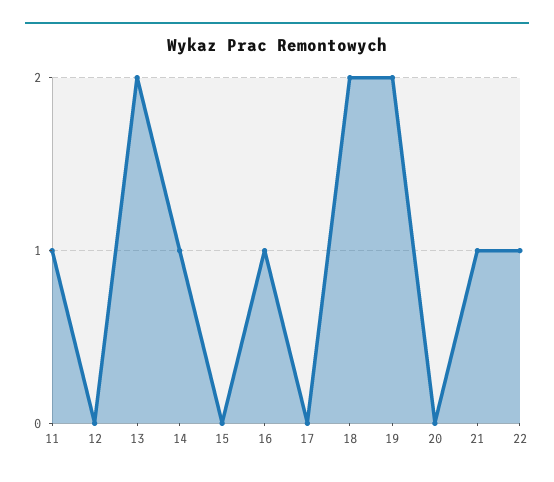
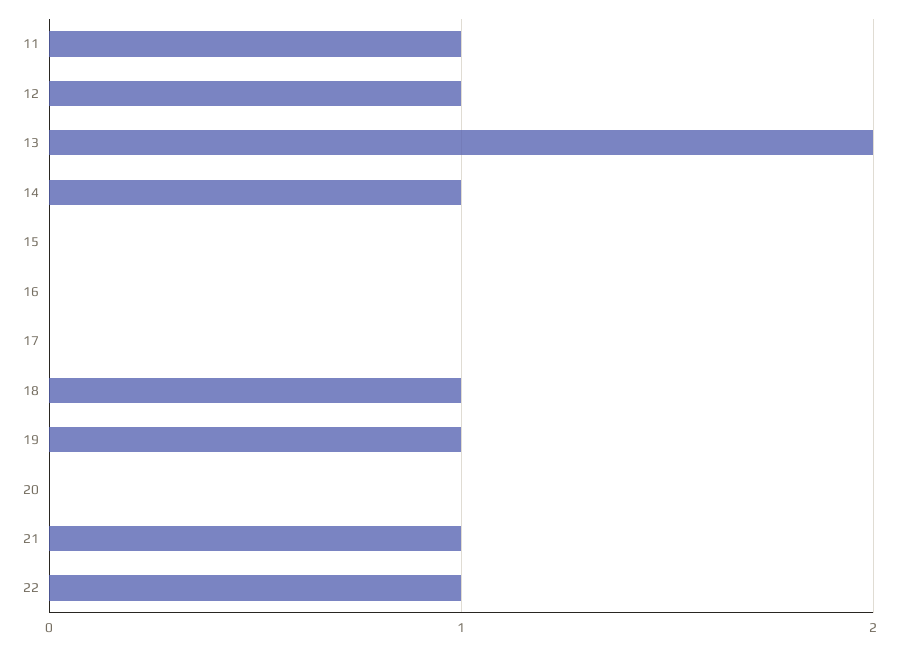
  {
    "11": 1,
-   "12": 0,
+   "12": 1,
    "13": 2,
    "14": 1,
    "15": 0,
-   "16": 1,
+   "16": 0,
    "17": 0,
-   "18": 2,
+   "18": 1,
-   "19": 2,
+   "19": 1,
    "20": 0,
    "21": 1,
    "22": 1
  }

